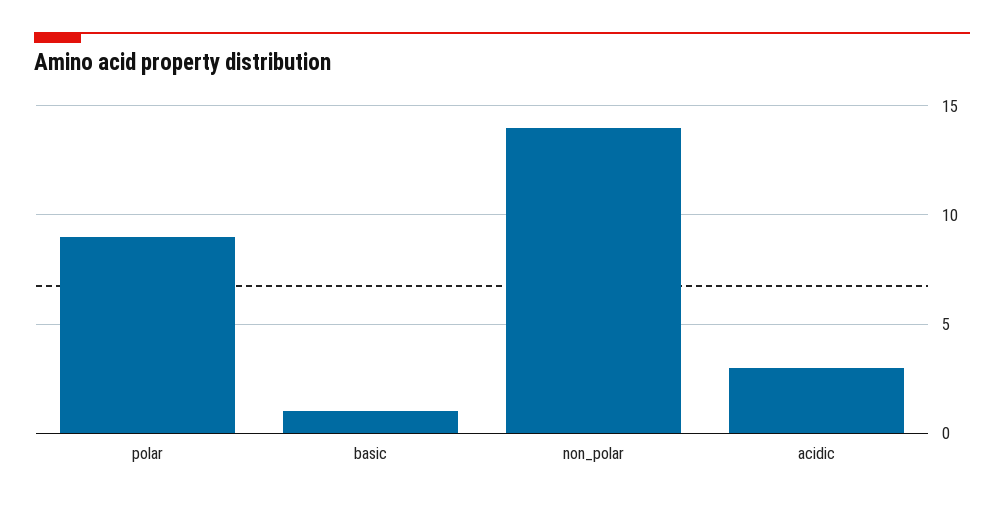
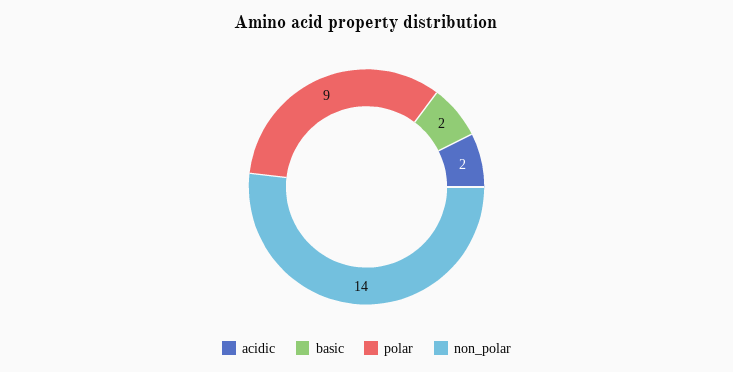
  {
    "polar": 9,
-   "basic": 1,
+   "basic": 2,
    "non_polar": 14,
-   "acidic": 3
+   "acidic": 2
  }

